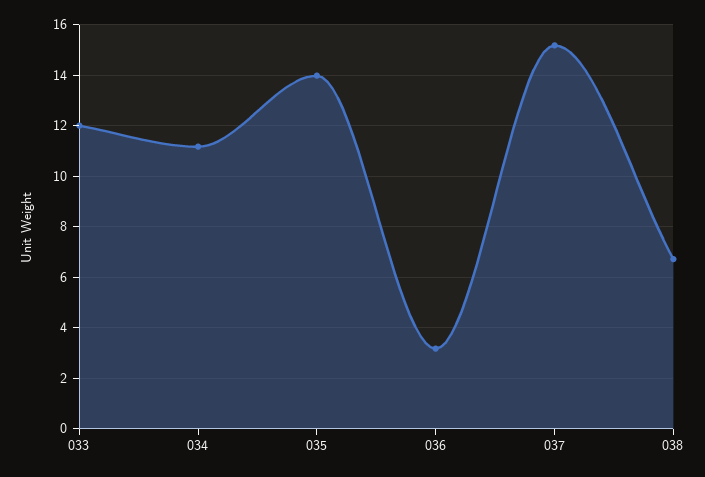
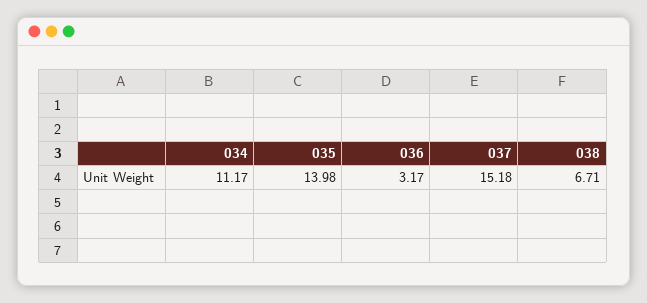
  {
-   "033": 12,
    "034": 11.17,
    "035": 13.98,
    "036": 3.17,
    "037": 15.18,
    "038": 6.71
  }

